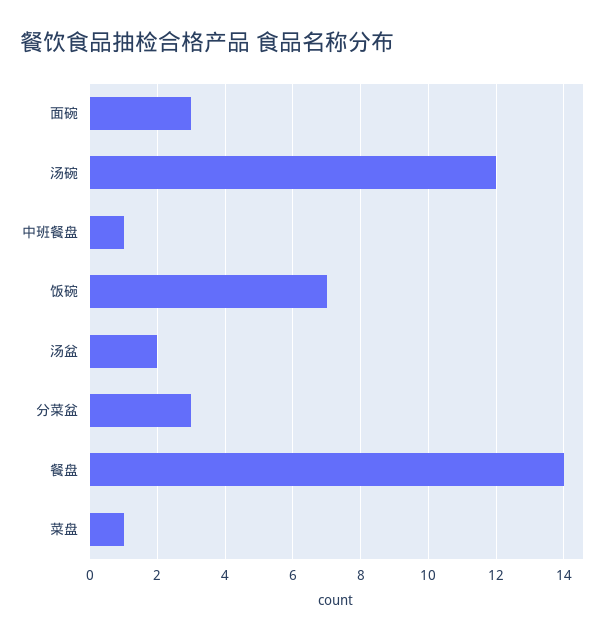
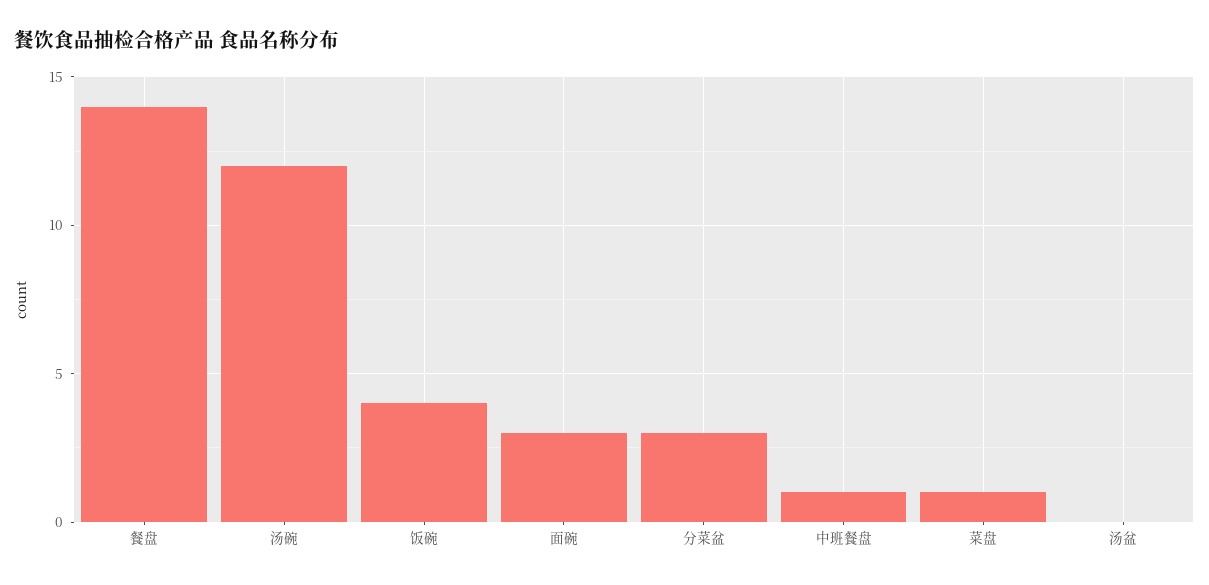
  {
    "面碗": 3,
    "汤碗": 12,
    "中班餐盘": 1,
-   "饭碗": 7,
+   "饭碗": 4,
-   "汤盆": 2,
+   "汤盆": 0,
    "分菜盆": 3,
    "餐盘": 14,
    "菜盘": 1
  }

